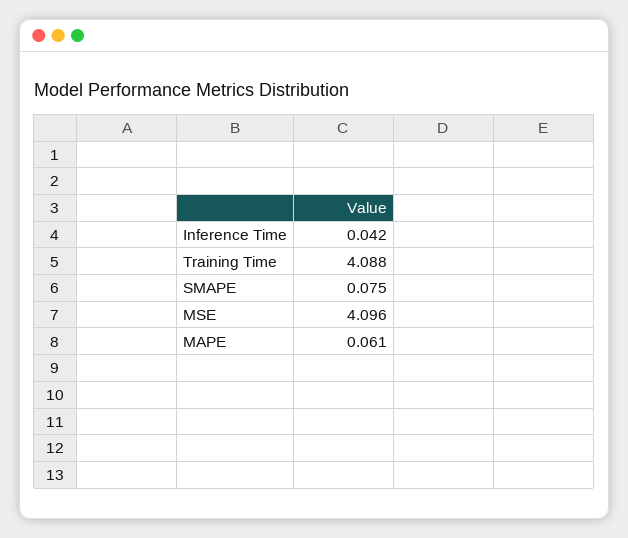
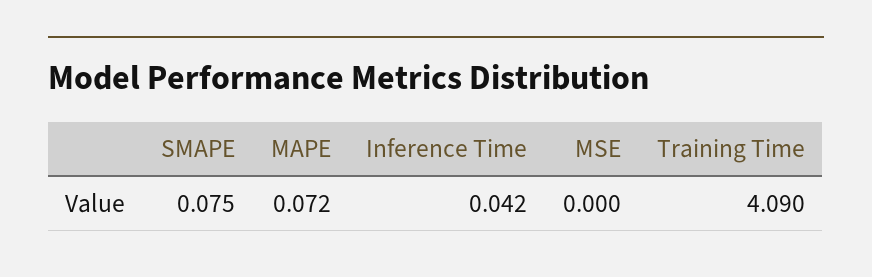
  {
    "Inference Time": 0.042,
-   "Training Time": 4.088,
+   "Training Time": 4.09,
    "SMAPE": 0.075,
-   "MSE": 4.096,
+   "MSE": 0,
-   "MAPE": 0.061
+   "MAPE": 0.072
  }

